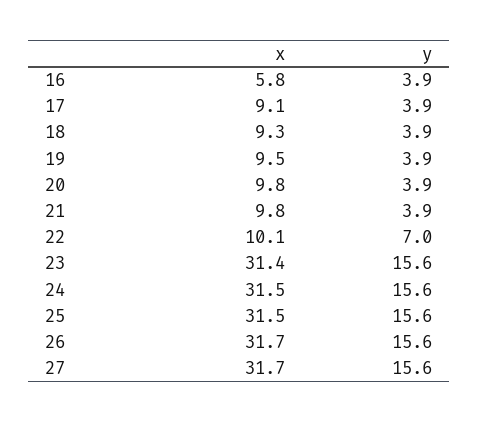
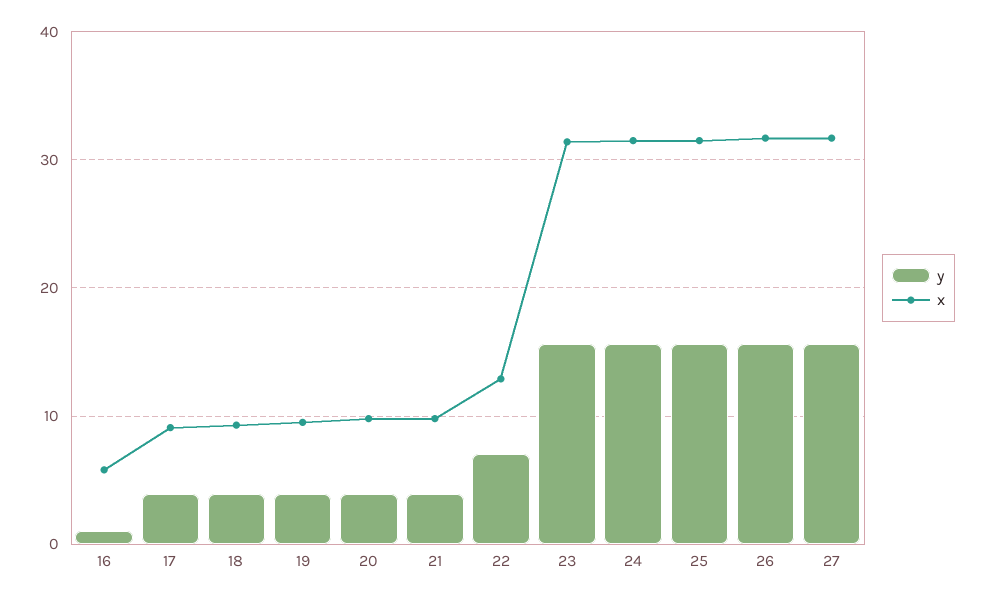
  {
    "x": {
      "16": 5.8,
      "17": 9.1,
      "18": 9.3,
      "19": 9.5,
      "20": 9.8,
      "21": 9.8,
-     "22": 10.1,
+     "22": 13,
      "23": 31.4,
      "24": 31.5,
      "25": 31.5,
      "26": 31.7,
      "27": 31.7
    },
    "y": {
-     "16": 3.9,
+     "16": 1,
      "17": 3.9,
      "18": 3.9,
      "19": 3.9,
      "20": 3.9,
      "21": 3.9,
      "22": 7,
      "23": 15.6,
      "24": 15.6,
      "25": 15.6,
      "26": 15.6,
      "27": 15.6
    }
  }

